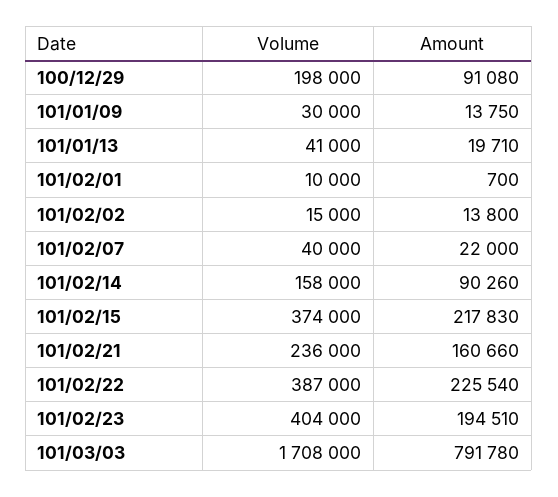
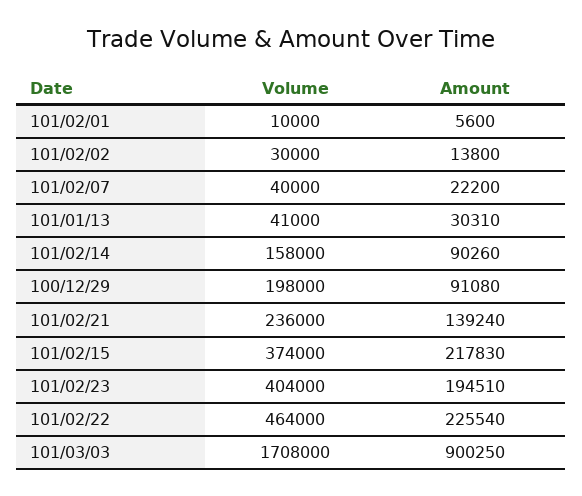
  {
    "Volume": {
      "100/12/29": 198000,
-     "101/01/09": 30000,
      "101/01/13": 41000,
      "101/02/01": 10000,
-     "101/02/02": 15000,
+     "101/02/02": 30000,
      "101/02/07": 40000,
      "101/02/14": 158000,
      "101/02/15": 374000,
      "101/02/21": 236000,
-     "101/02/22": 387000,
+     "101/02/22": 464000,
      "101/02/23": 404000,
      "101/03/03": 1708000
    },
    "Amount": {
      "100/12/29": 91080,
-     "101/01/09": 13750,
-     "101/01/13": 19710,
+     "101/01/13": 30310,
-     "101/02/01": 700,
+     "101/02/01": 5600,
      "101/02/02": 13800,
-     "101/02/07": 22000,
+     "101/02/07": 22200,
      "101/02/14": 90260,
      "101/02/15": 217830,
-     "101/02/21": 160660,
+     "101/02/21": 139240,
      "101/02/22": 225540,
      "101/02/23": 194510,
-     "101/03/03": 791780
+     "101/03/03": 900250
    }
  }

